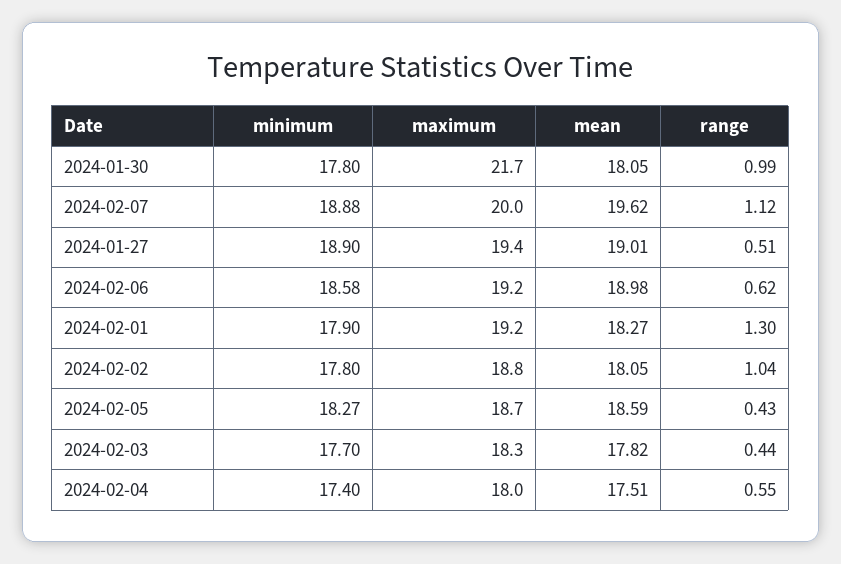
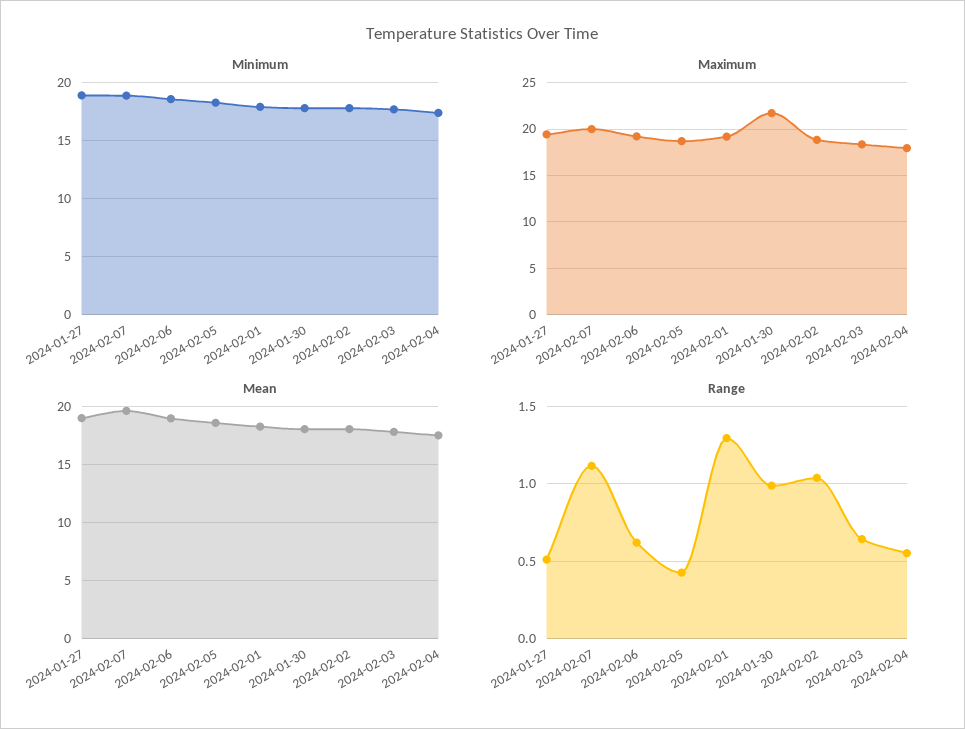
  {
    "minimum": {
      "2024-01-30": 17.8,
      "2024-02-07": 18.88,
      "2024-01-27": 18.9,
      "2024-02-06": 18.58,
      "2024-02-01": 17.9,
      "2024-02-02": 17.8,
      "2024-02-05": 18.27,
      "2024-02-03": 17.7,
      "2024-02-04": 17.4
    },
    "maximum": {
      "2024-01-30": 21.7,
      "2024-02-07": 20,
      "2024-01-27": 19.4,
      "2024-02-06": 19.2,
      "2024-02-01": 19.2,
      "2024-02-02": 18.8,
      "2024-02-05": 18.7,
      "2024-02-03": 18.3,
      "2024-02-04": 18
    },
    "mean": {
      "2024-01-30": 18.05,
      "2024-02-07": 19.62,
      "2024-01-27": 19.01,
      "2024-02-06": 18.98,
      "2024-02-01": 18.27,
      "2024-02-02": 18.05,
      "2024-02-05": 18.59,
      "2024-02-03": 17.82,
      "2024-02-04": 17.51
    },
    "range": {
      "2024-01-30": 0.99,
      "2024-02-07": 1.12,
      "2024-01-27": 0.51,
      "2024-02-06": 0.62,
      "2024-02-01": 1.3,
      "2024-02-02": 1.04,
      "2024-02-05": 0.43,
-     "2024-02-03": 0.44,
+     "2024-02-03": 0.65,
      "2024-02-04": 0.55
    }
  }

